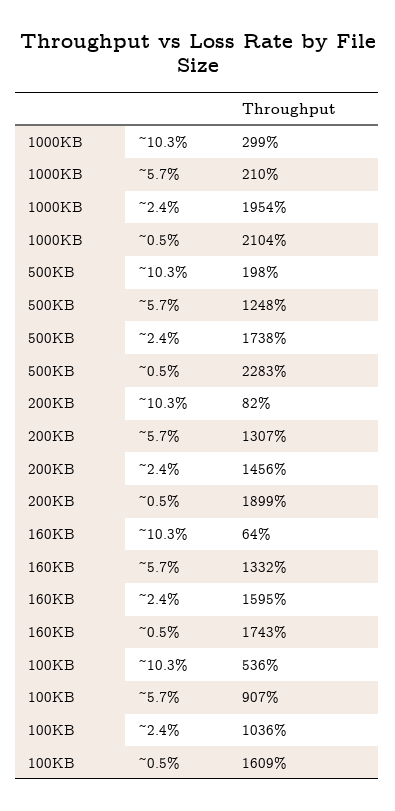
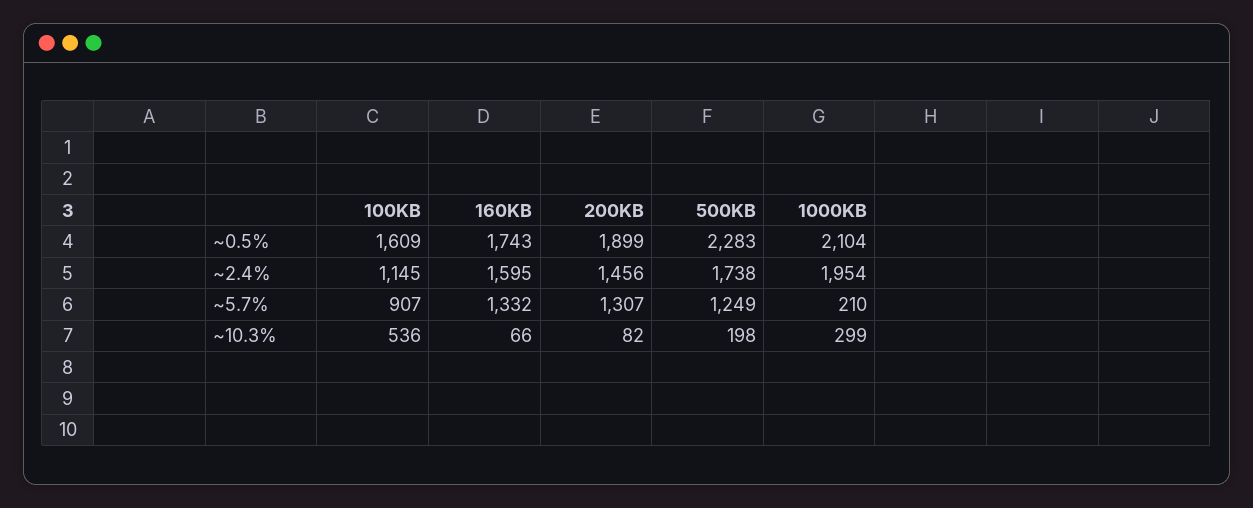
  {
    "1000KB": {
      "~10.3%": 299,
      "~5.7%": 210,
      "~2.4%": 1954,
      "~0.5%": 2104
    },
    "500KB": {
      "~10.3%": 198,
-     "~5.7%": 1248,
+     "~5.7%": 1249,
      "~2.4%": 1738,
      "~0.5%": 2283
    },
    "200KB": {
      "~10.3%": 82,
      "~5.7%": 1307,
      "~2.4%": 1456,
      "~0.5%": 1899
    },
    "160KB": {
-     "~10.3%": 64,
+     "~10.3%": 66,
      "~5.7%": 1332,
      "~2.4%": 1595,
      "~0.5%": 1743
    },
    "100KB": {
      "~10.3%": 536,
      "~5.7%": 907,
-     "~2.4%": 1036,
+     "~2.4%": 1145,
      "~0.5%": 1609
    }
  }

